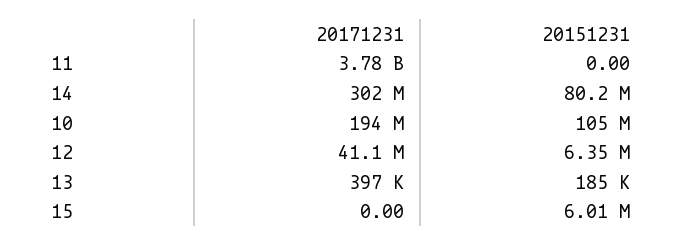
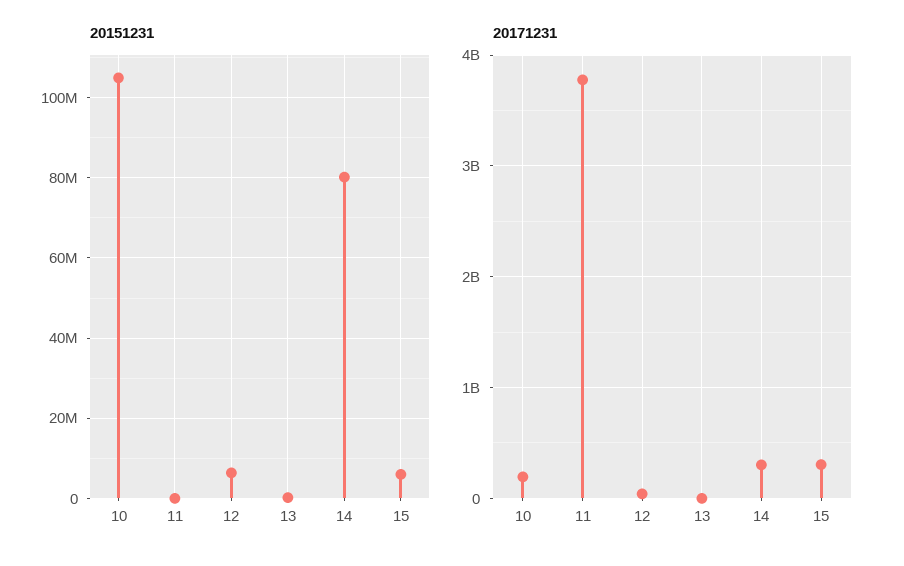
  {
    "20171231": {
      "11": 3780000000,
      "14": 302000000,
      "10": 194000000,
      "12": 41100000,
      "13": 397000,
-     "15": 0
+     "15": 300000000
    },
    "20151231": {
      "11": 0,
      "14": 80200000,
      "10": 105000000,
      "12": 6350000,
      "13": 185000,
      "15": 6010000
    }
  }

